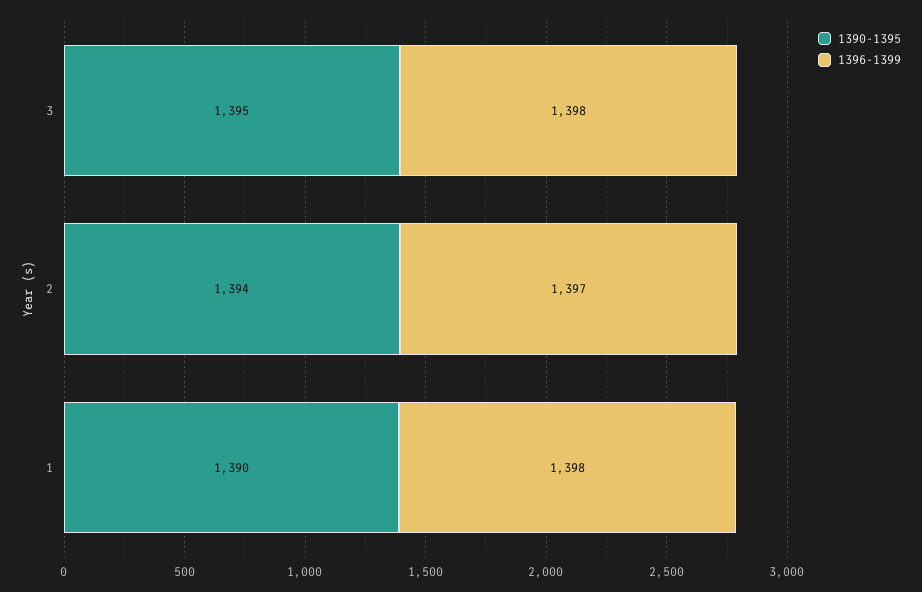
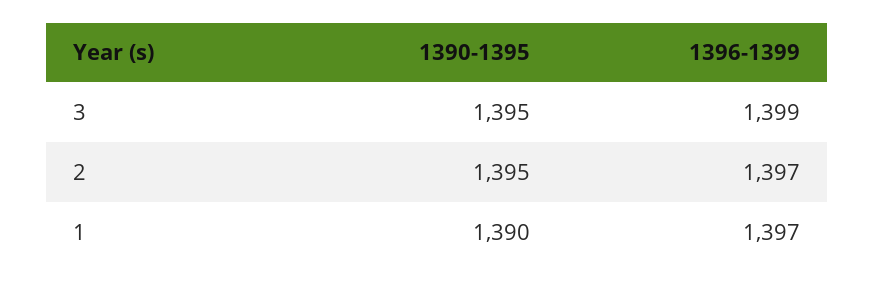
  {
    "1390-1395": {
      "3": 1395,
-     "2": 1394,
+     "2": 1395,
      "1": 1390
    },
    "1396-1399": {
-     "3": 1398,
+     "3": 1399,
      "2": 1397,
-     "1": 1398
+     "1": 1397
    }
  }

